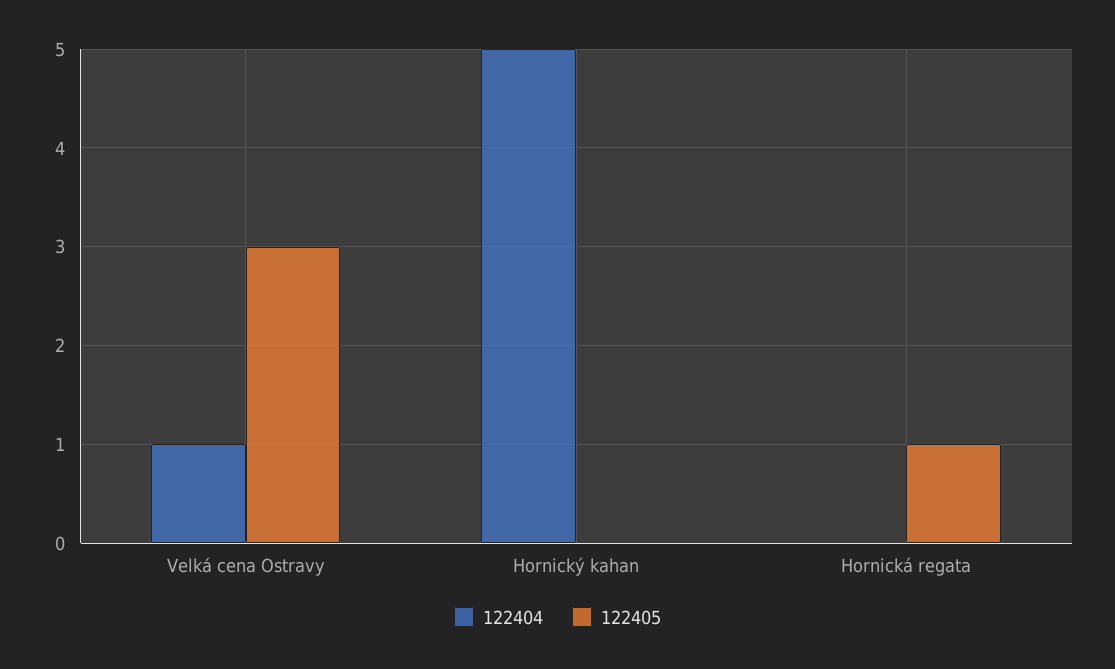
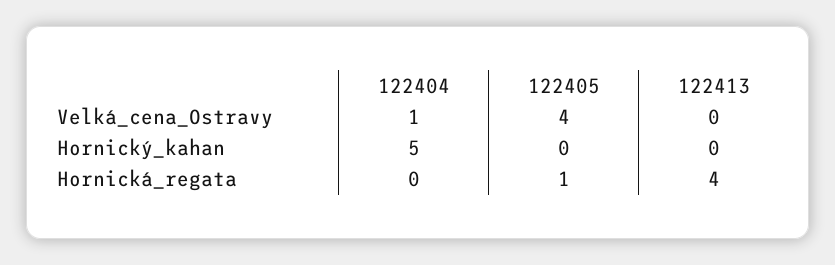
  {
    "122404": {
      "Velká cena Ostravy": 1,
      "Hornický kahan": 5,
      "Hornická regata": 0
    },
    "122405": {
-     "Velká cena Ostravy": 3,
+     "Velká cena Ostravy": 4,
      "Hornický kahan": 0,
      "Hornická regata": 1
-   }
+   },
+   "122413": {
+     "Velká cena Ostravy": 0,
+     "Hornický kahan": 0,
+     "Hornická regata": 4
+   }
  }

